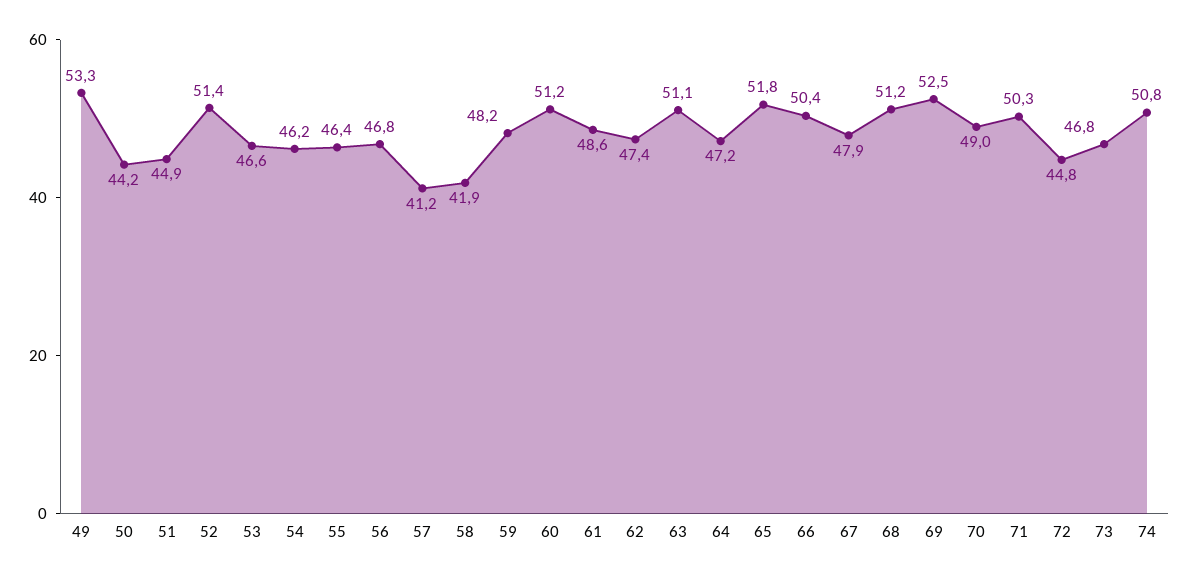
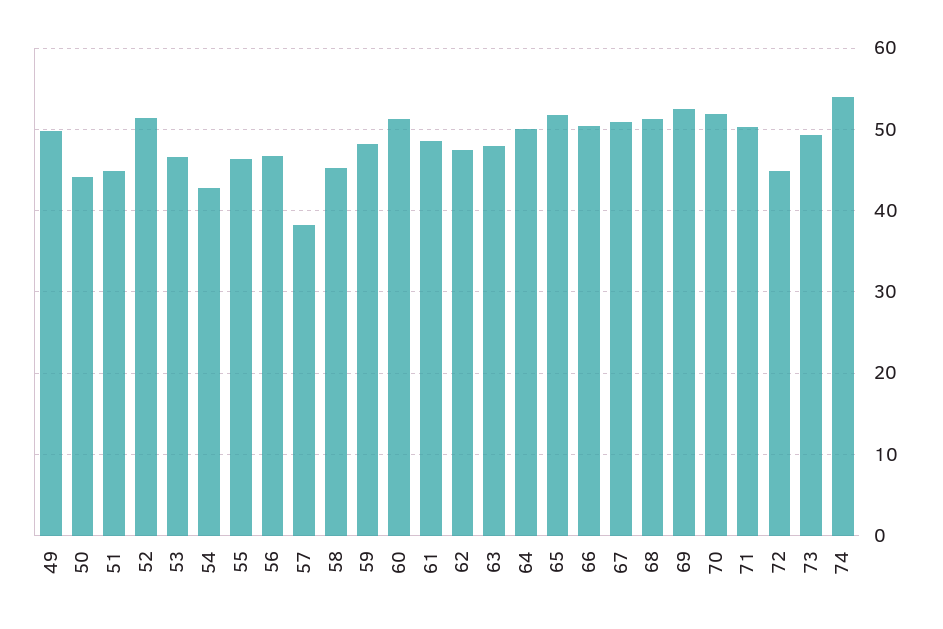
  {
-   "49": 53.3,
+   "49": 50,
    "50": 44.2,
    "51": 44.9,
    "52": 51.4,
    "53": 46.6,
-   "54": 46.2,
+   "54": 43,
    "55": 46.4,
    "56": 46.8,
-   "57": 41.2,
+   "57": 38,
-   "58": 41.9,
+   "58": 45,
    "59": 48.2,
    "60": 51.2,
    "61": 48.6,
    "62": 47.4,
-   "63": 51.1,
+   "63": 48,
-   "64": 47.2,
+   "64": 50,
    "65": 51.8,
    "66": 50.4,
-   "67": 47.9,
+   "67": 51,
    "68": 51.2,
    "69": 52.5,
-   "70": 49,
+   "70": 52,
    "71": 50.3,
    "72": 44.8,
-   "73": 46.8,
+   "73": 49,
-   "74": 50.8
+   "74": 54
  }

